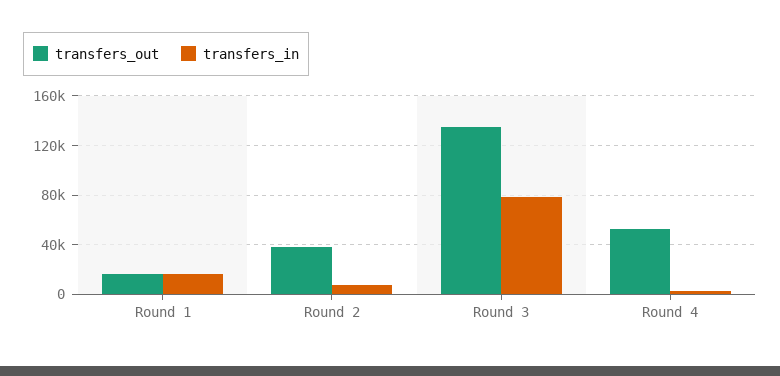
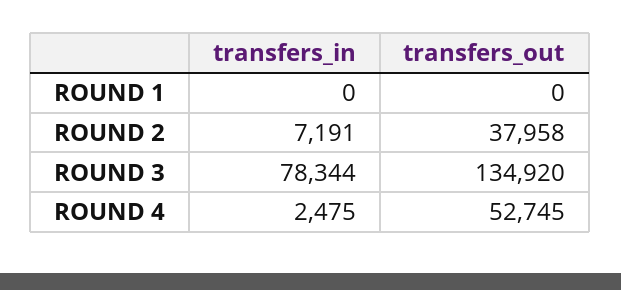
  {
    "transfers_out": {
-     "Round 1": 15000,
+     "Round 1": 0,
      "Round 2": 37958,
      "Round 3": 134920,
      "Round 4": 52745
    },
    "transfers_in": {
-     "Round 1": 15000,
+     "Round 1": 0,
      "Round 2": 7191,
      "Round 3": 78344,
      "Round 4": 2475
    }
  }

